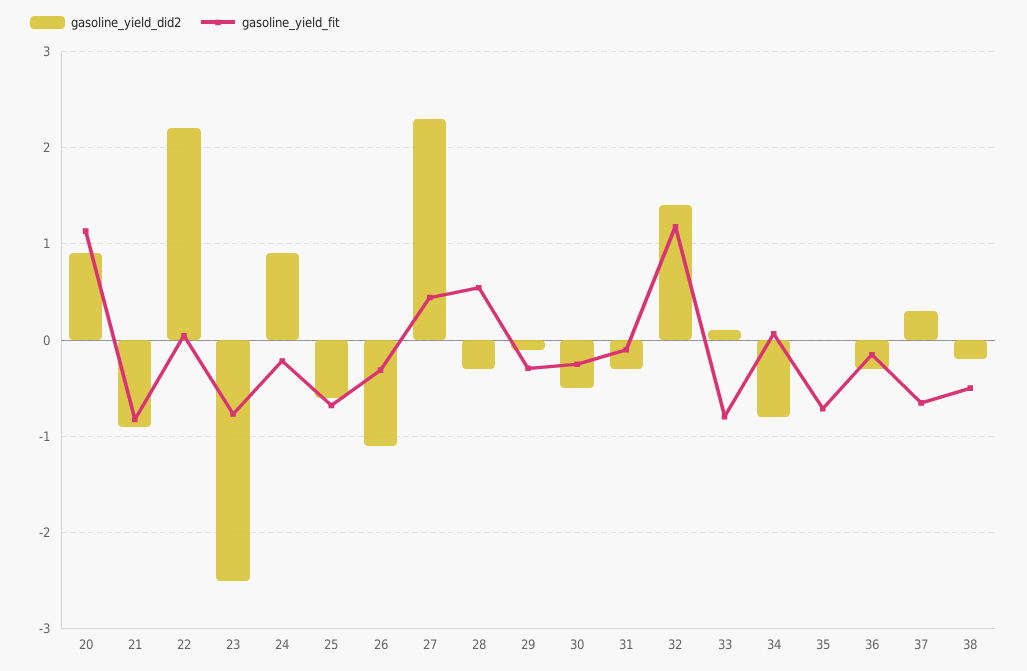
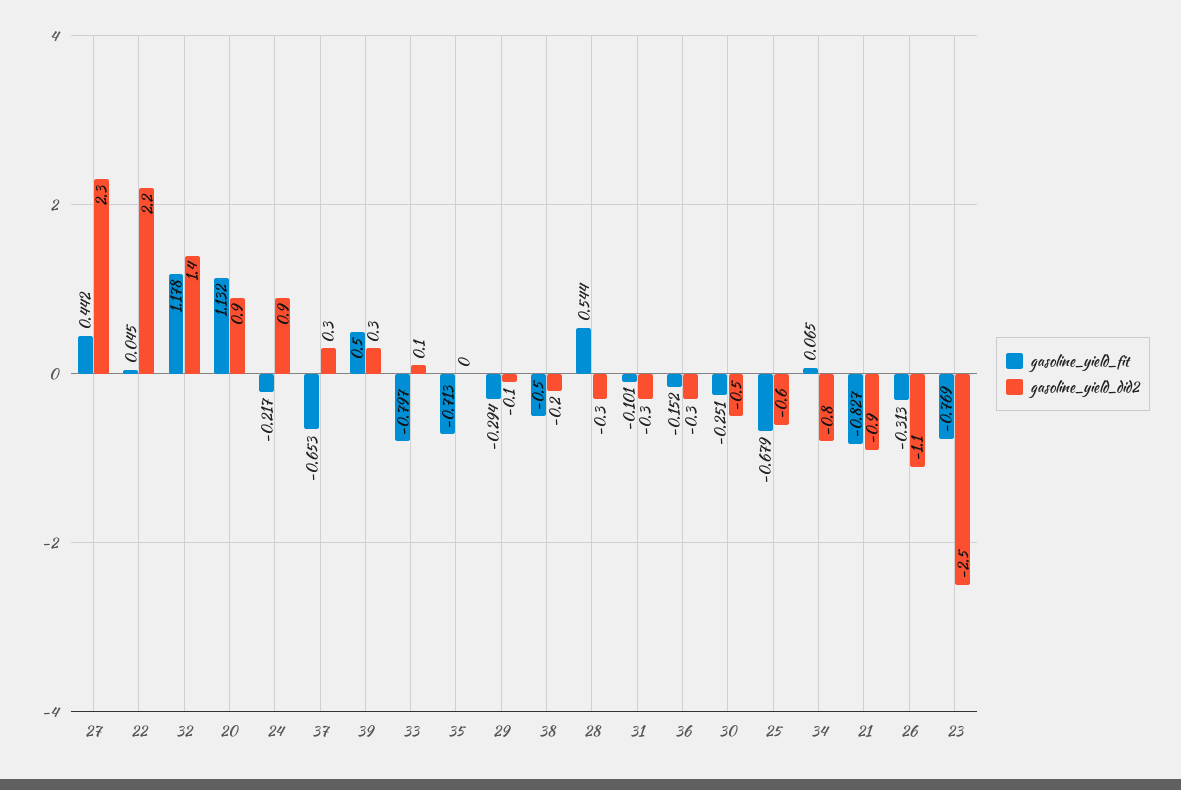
  {
    "gasoline_yield_did2": {
      "20": 0.9,
      "21": -0.9,
      "22": 2.2,
      "23": -2.5,
      "24": 0.9,
      "25": -0.6,
      "26": -1.1,
      "27": 2.3,
      "28": -0.3,
      "29": -0.1,
      "30": -0.5,
      "31": -0.3,
      "32": 1.4,
      "33": 0.1,
      "34": -0.8,
      "35": 0,
      "36": -0.3,
      "37": 0.3,
-     "38": -0.2
+     "38": -0.2,
+     "39": 0.3
    },
    "gasoline_yield_fit": {
      "20": 1.132,
      "21": -0.827,
      "22": 0.045,
      "23": -0.769,
      "24": -0.217,
      "25": -0.679,
      "26": -0.313,
      "27": 0.442,
      "28": 0.544,
      "29": -0.294,
      "30": -0.251,
      "31": -0.101,
      "32": 1.178,
      "33": -0.797,
      "34": 0.065,
      "35": -0.713,
      "36": -0.152,
      "37": -0.653,
-     "38": -0.5
+     "38": -0.5,
+     "39": 0.5
    }
  }

